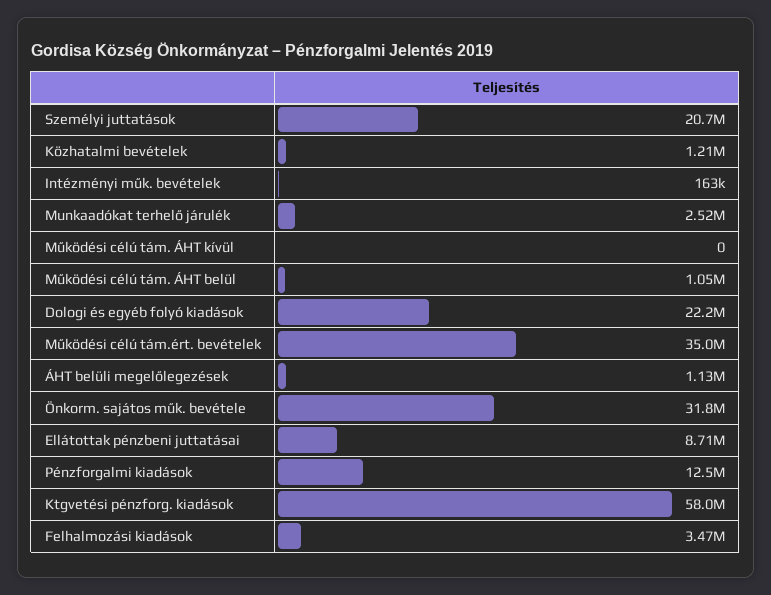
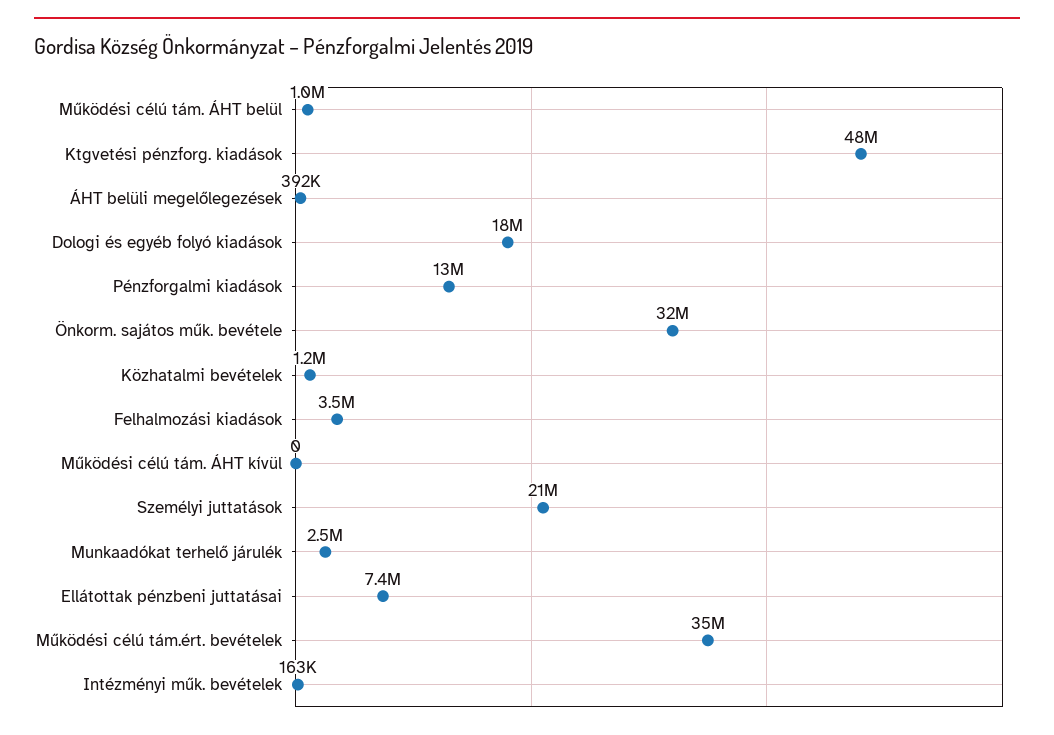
  {
    "Személyi juttatások": 20700000,
    "Közhatalmi bevételek": 1210000,
    "Intézményi műk. bevételek": 163000,
    "Munkaadókat terhelő járulék": 2520000,
    "Működési célú tám. ÁHT kívül": 0,
    "Működési célú tám. ÁHT belül": 1050000,
-   "Dologi és egyéb folyó kiadások": 22200000,
+   "Dologi és egyéb folyó kiadások": 18000000,
    "Működési célú tám.ért. bevételek": 35000000,
-   "ÁHT belüli megelőlegezések": 1130000,
+   "ÁHT belüli megelőlegezések": 392000,
    "Önkorm. sajátos műk. bevétele": 31800000,
-   "Ellátottak pénzbeni juttatásai": 8710000,
+   "Ellátottak pénzbeni juttatásai": 7400000,
    "Pénzforgalmi kiadások": 12500000,
-   "Ktgvetési pénzforg. kiadások": 58000000,
+   "Ktgvetési pénzforg. kiadások": 48000000,
    "Felhalmozási kiadások": 3470000
  }

